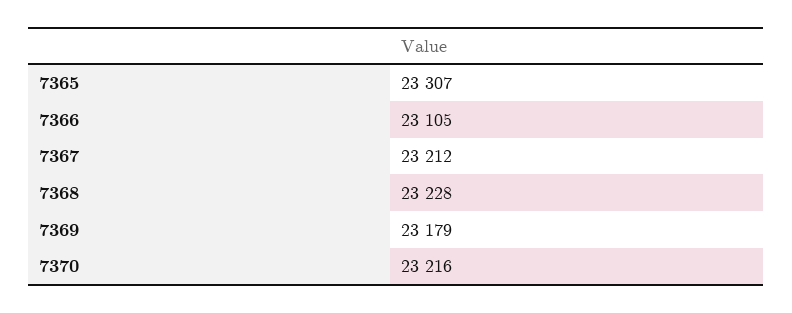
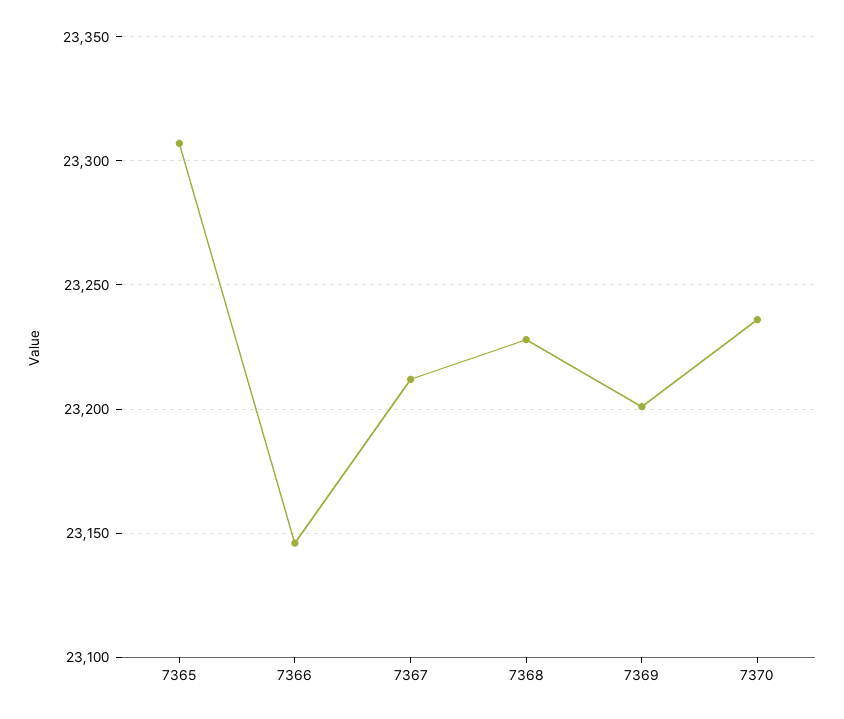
  {
    "7365": 23307,
-   "7366": 23105,
+   "7366": 23145,
    "7367": 23212,
    "7368": 23228,
-   "7369": 23179,
+   "7369": 23200,
-   "7370": 23216
+   "7370": 23235
  }

